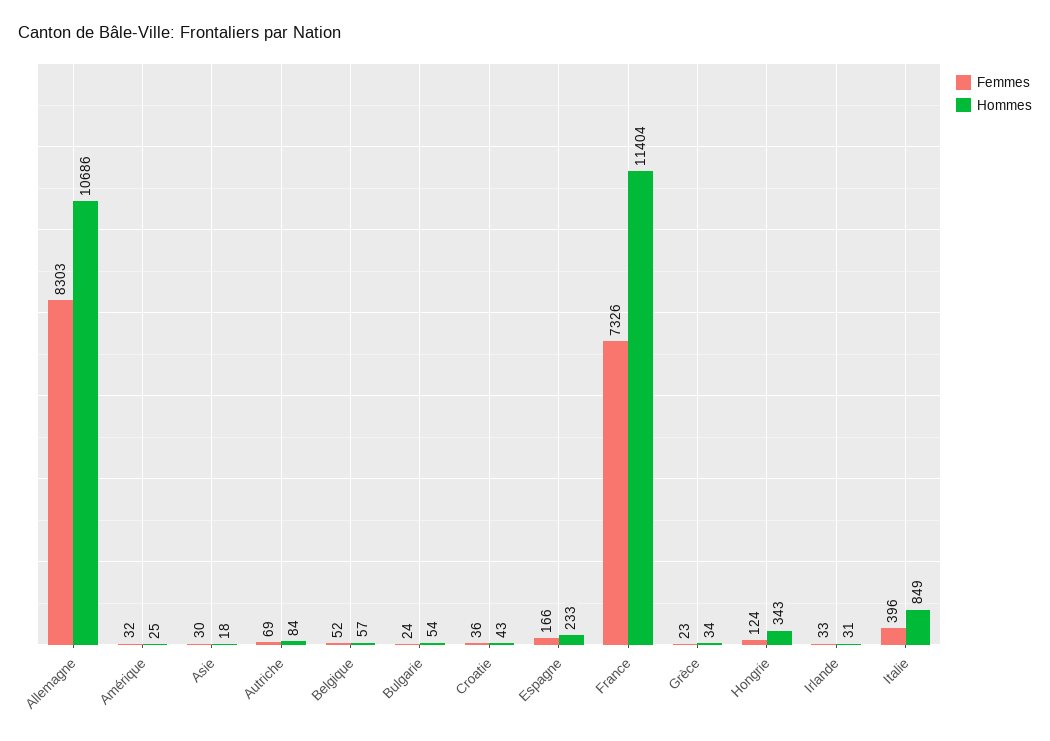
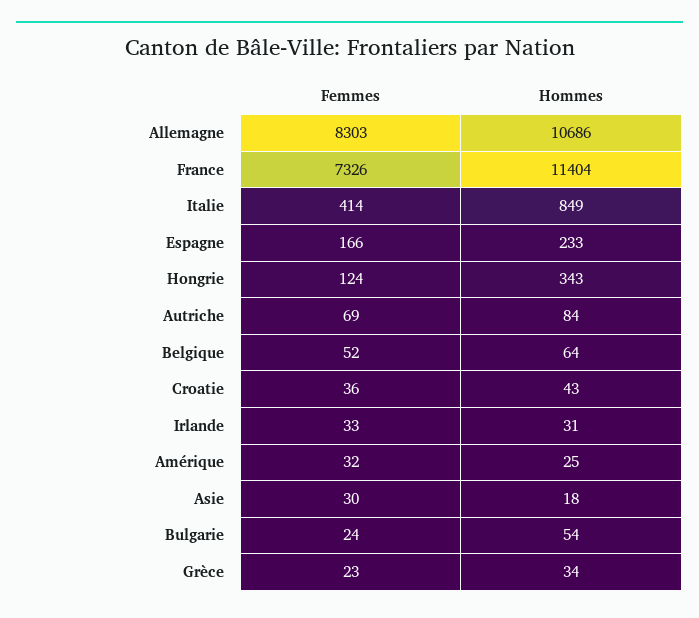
  {
    "Femmes": {
      "Allemagne": 8303,
      "Amérique": 32,
      "Asie": 30,
      "Autriche": 69,
      "Belgique": 52,
      "Bulgarie": 24,
      "Croatie": 36,
      "Espagne": 166,
      "France": 7326,
      "Grèce": 23,
      "Hongrie": 124,
      "Irlande": 33,
-     "Italie": 396
+     "Italie": 414
    },
    "Hommes": {
      "Allemagne": 10686,
      "Amérique": 25,
      "Asie": 18,
      "Autriche": 84,
-     "Belgique": 57,
+     "Belgique": 64,
      "Bulgarie": 54,
      "Croatie": 43,
      "Espagne": 233,
      "France": 11404,
      "Grèce": 34,
      "Hongrie": 343,
      "Irlande": 31,
      "Italie": 849
    }
  }

